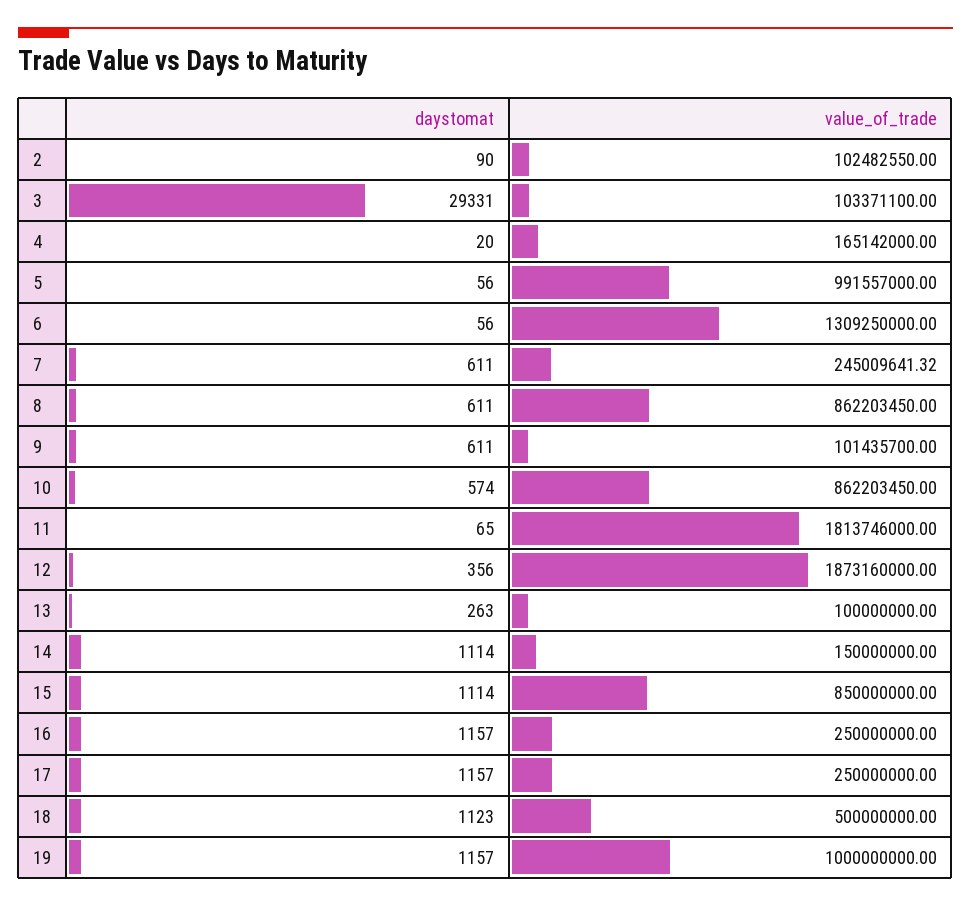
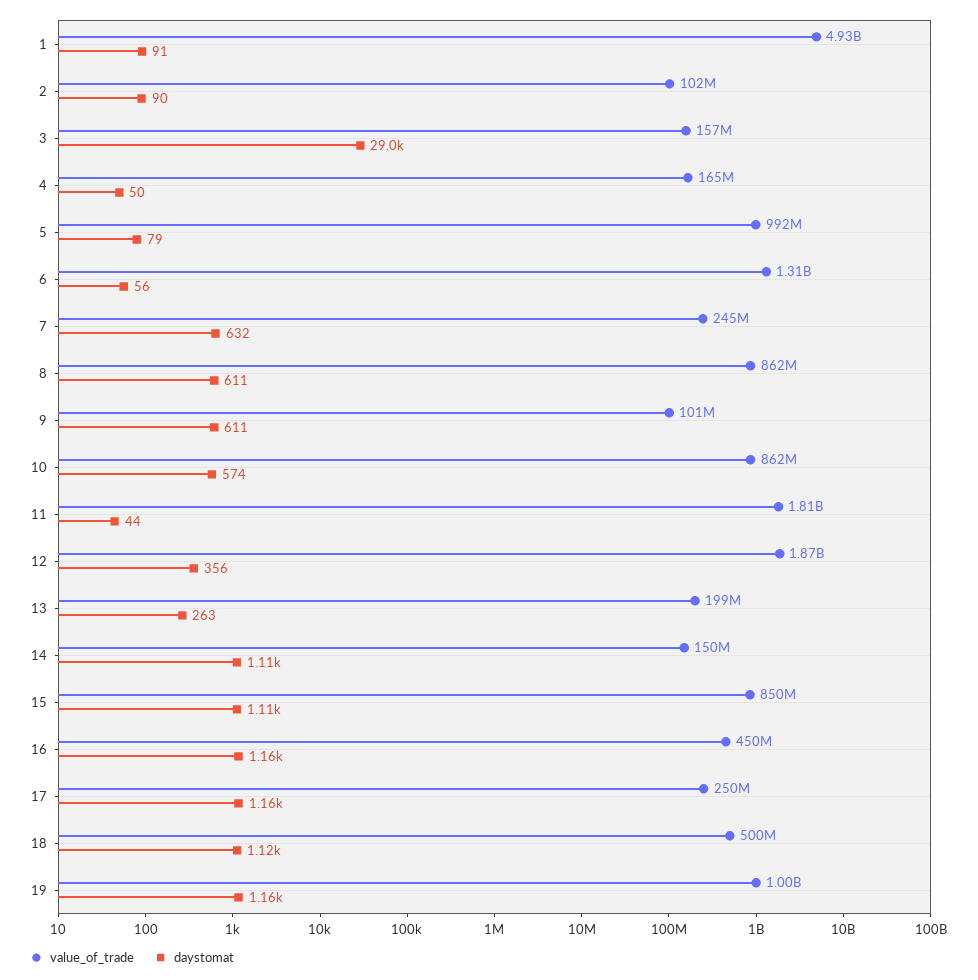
  {
    "daystomat": {
      "2": 90,
-     "3": 29331,
+     "3": 29000,
-     "4": 20,
+     "4": 50,
-     "5": 56,
+     "5": 79,
      "6": 56,
-     "7": 611,
+     "7": 632,
      "8": 611,
      "9": 611,
      "10": 574,
-     "11": 65,
+     "11": 44,
      "12": 356,
      "13": 263,
      "14": 1114,
      "15": 1114,
      "16": 1157,
      "17": 1157,
      "18": 1123,
-     "19": 1157
+     "19": 1157,
+     "1": 91
    },
    "value_of_trade": {
      "2": 102482550,
-     "3": 103371100,
+     "3": 157000000,
      "4": 165142000,
      "5": 991557000,
      "6": 1309250000,
      "7": 245009641.32,
      "8": 862203450,
      "9": 101435700,
      "10": 862203450,
      "11": 1813746000,
      "12": 1873160000,
-     "13": 100000000,
+     "13": 199000000,
      "14": 150000000,
      "15": 850000000,
-     "16": 250000000,
+     "16": 450000000,
      "17": 250000000,
      "18": 500000000,
-     "19": 1000000000
+     "19": 1000000000,
+     "1": 4930000000
    }
  }

